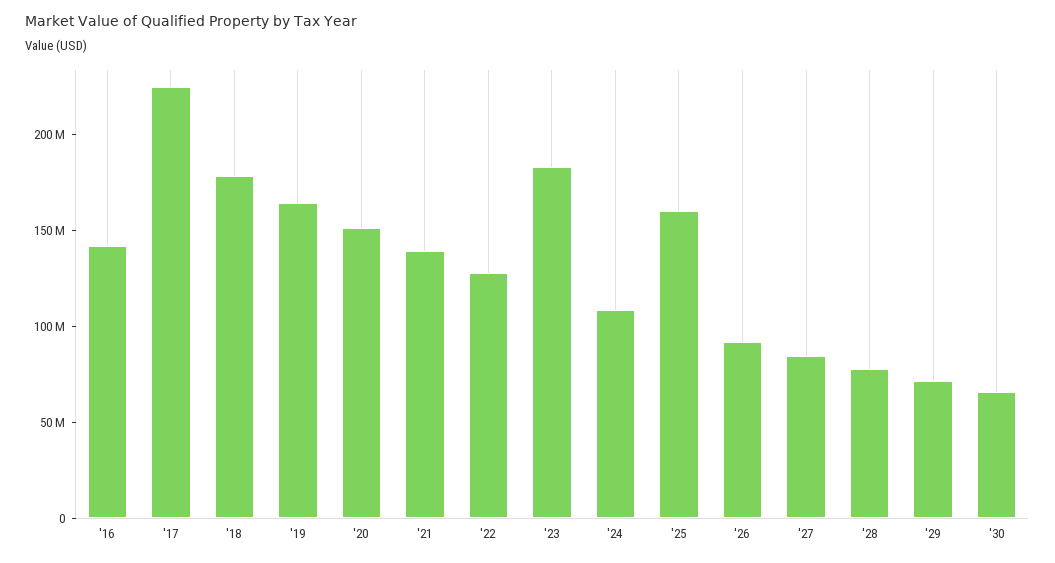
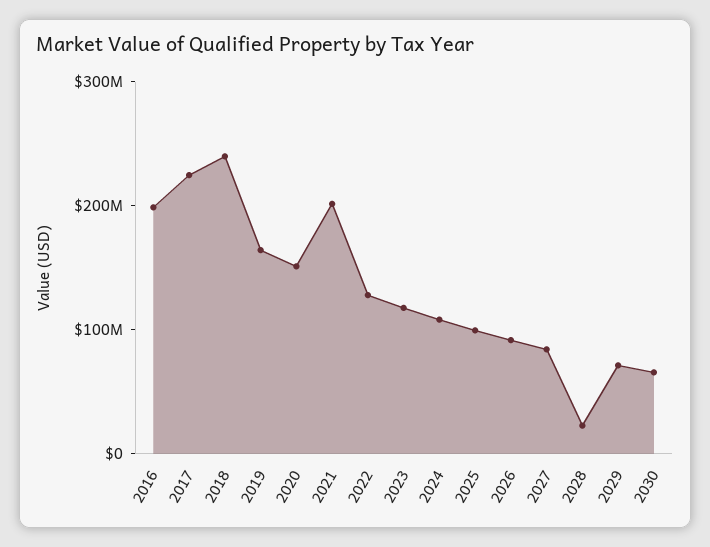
  {
-   "'16": 140000000,
+   "'16": 200000000,
    "'17": 220000000,
-   "'18": 180000000,
+   "'18": 240000000,
    "'19": 160000000,
    "'20": 150000000,
-   "'21": 140000000,
+   "'21": 200000000,
    "'22": 130000000,
-   "'23": 180000000,
+   "'23": 120000000,
    "'24": 110000000,
-   "'25": 160000000,
+   "'25": 100000000,
    "'26": 90000000,
    "'27": 80000000,
-   "'28": 80000000,
+   "'28": 20000000,
    "'29": 70000000,
    "'30": 70000000
  }

